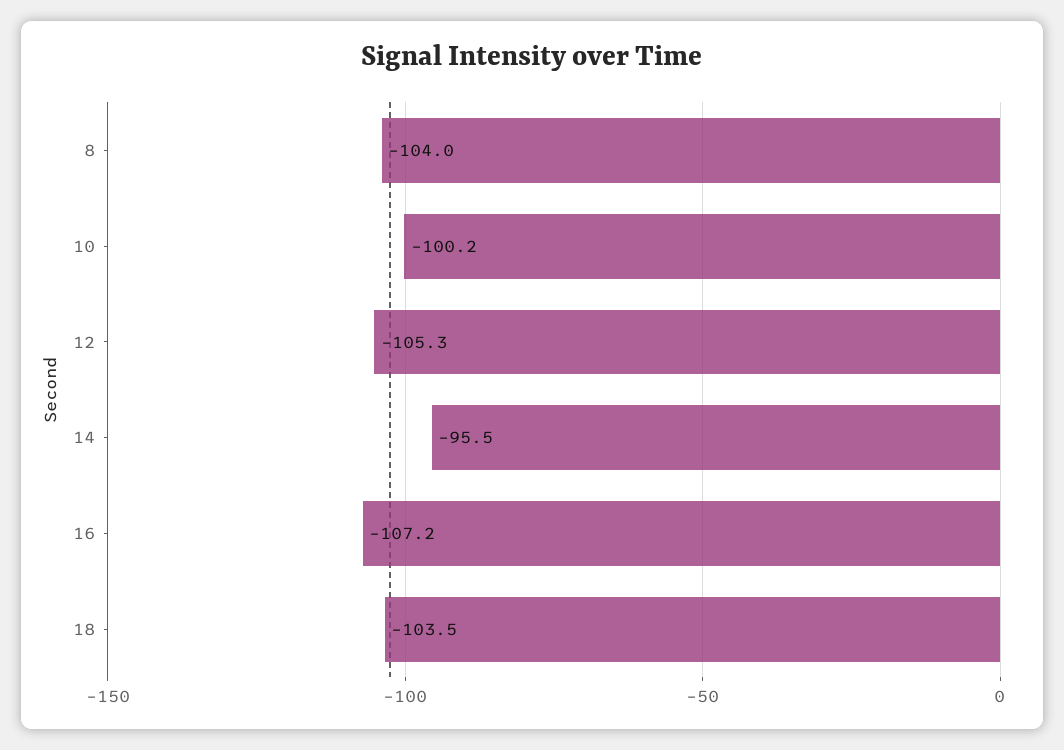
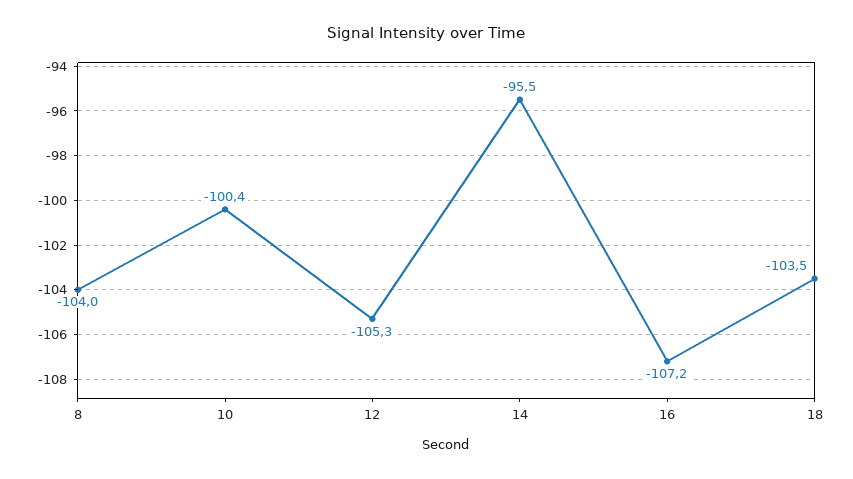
  {
    "8": -104,
-   "10": -100.2,
+   "10": -100.4,
    "12": -105.3,
    "14": -95.5,
    "16": -107.2,
    "18": -103.5
  }

